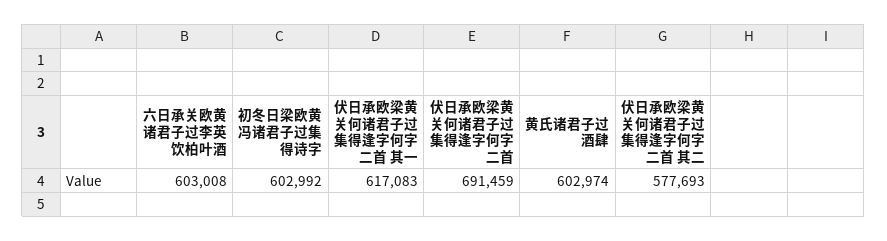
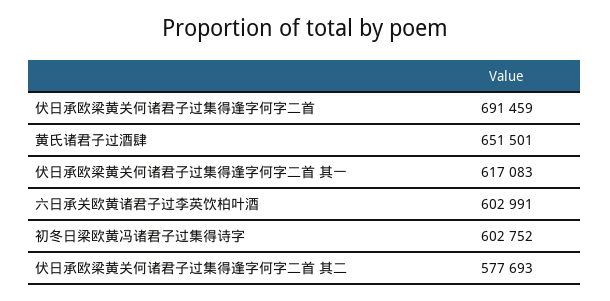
  {
-   "六日承关欧黄诸君子过李英饮柏叶酒": 603008,
+   "六日承关欧黄诸君子过李英饮柏叶酒": 602991,
-   "初冬日梁欧黄冯诸君子过集得诗字": 602992,
+   "初冬日梁欧黄冯诸君子过集得诗字": 602752,
    "伏日承欧梁黄关何诸君子过集得逢字何字二首 其一": 617083,
    "伏日承欧梁黄关何诸君子过集得逢字何字二首": 691459,
-   "黄氏诸君子过酒肆": 602974,
+   "黄氏诸君子过酒肆": 651501,
    "伏日承欧梁黄关何诸君子过集得逢字何字二首 其二": 577693
  }

